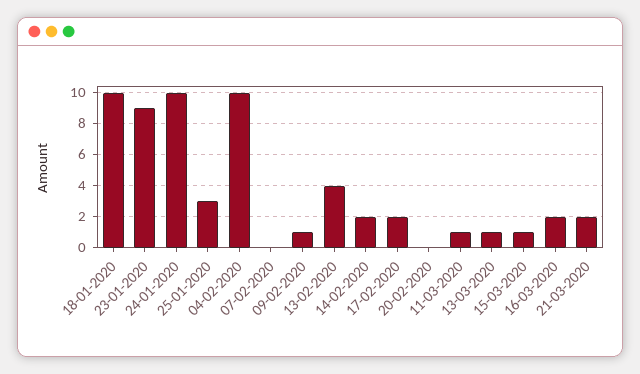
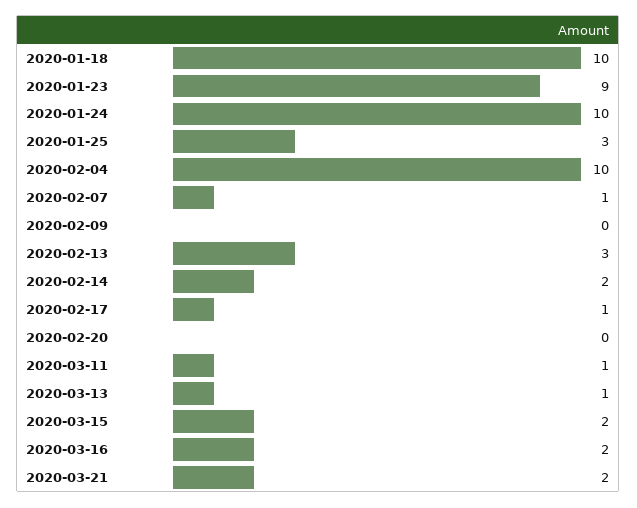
  {
    "18-01-2020": 10,
    "23-01-2020": 9,
    "24-01-2020": 10,
    "25-01-2020": 3,
    "04-02-2020": 10,
-   "07-02-2020": 0,
+   "07-02-2020": 1,
-   "09-02-2020": 1,
+   "09-02-2020": 0,
-   "13-02-2020": 4,
+   "13-02-2020": 3,
    "14-02-2020": 2,
-   "17-02-2020": 2,
+   "17-02-2020": 1,
    "20-02-2020": 0,
    "11-03-2020": 1,
    "13-03-2020": 1,
-   "15-03-2020": 1,
+   "15-03-2020": 2,
    "16-03-2020": 2,
    "21-03-2020": 2
  }

